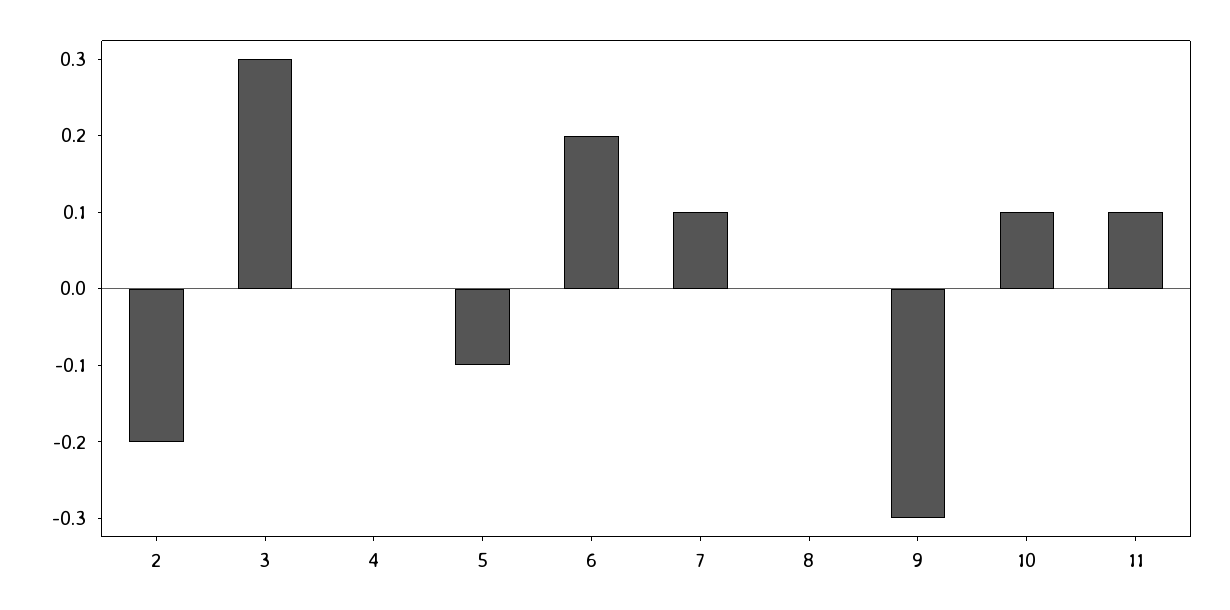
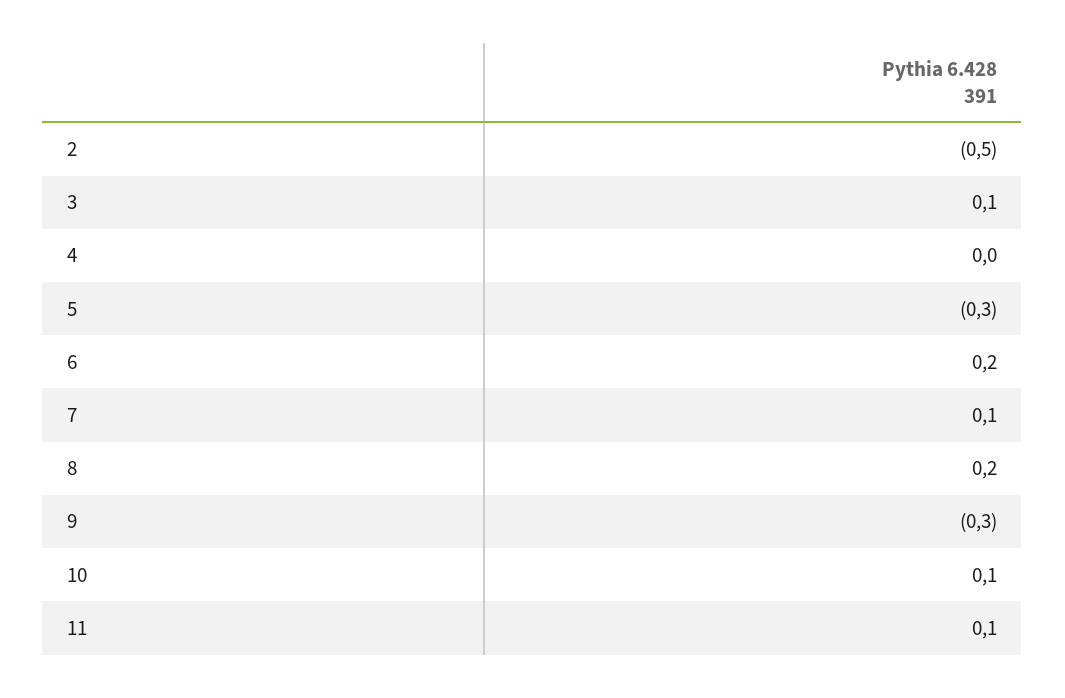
  {
-   "2": -0.2,
+   "2": -0.5,
-   "3": 0.3,
+   "3": 0.1,
    "4": 0,
-   "5": -0.1,
+   "5": -0.3,
    "6": 0.2,
    "7": 0.1,
-   "8": 0,
+   "8": 0.2,
    "9": -0.3,
    "10": 0.1,
    "11": 0.1
  }

